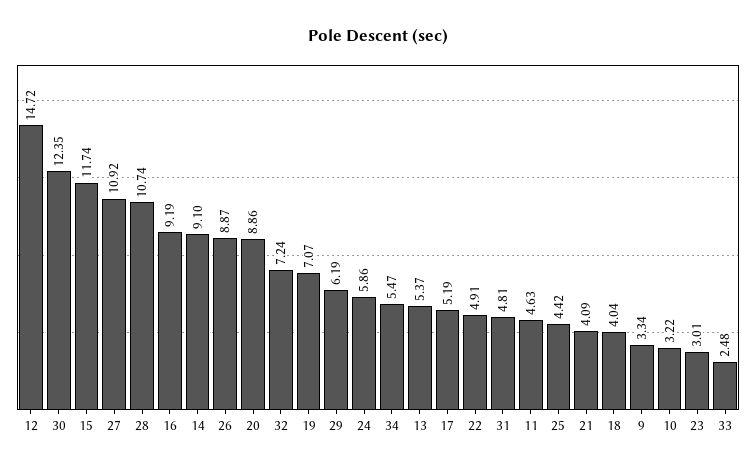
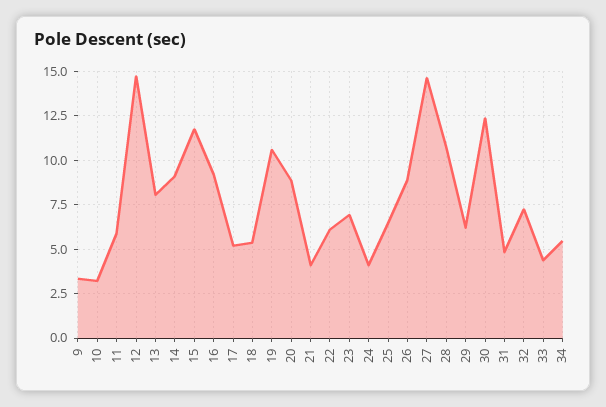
  {
    "12": 14.72,
    "30": 12.35,
    "15": 11.74,
-   "27": 10.92,
+   "27": 14.5,
    "28": 10.74,
    "16": 9.19,
    "14": 9.1,
    "26": 8.87,
    "20": 8.86,
    "32": 7.24,
-   "19": 7.07,
+   "19": 10.5,
    "29": 6.19,
-   "24": 5.86,
+   "24": 4,
    "34": 5.47,
-   "13": 5.37,
+   "13": 8,
    "17": 5.19,
-   "22": 4.91,
+   "22": 6,
    "31": 4.81,
-   "11": 4.63,
+   "11": 6,
-   "25": 4.42,
+   "25": 6.5,
    "21": 4.09,
-   "18": 4.04,
+   "18": 5.5,
    "9": 3.34,
    "10": 3.22,
-   "23": 3.01,
+   "23": 7,
-   "33": 2.48
+   "33": 4.5
  }

